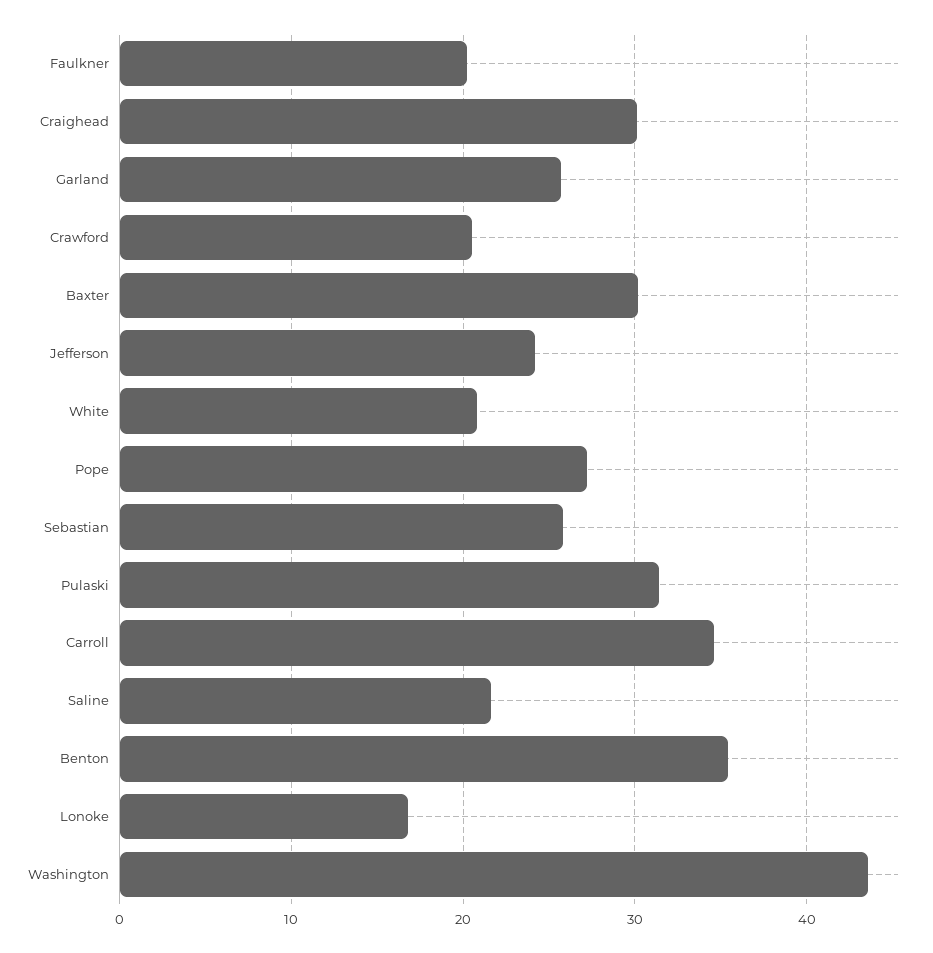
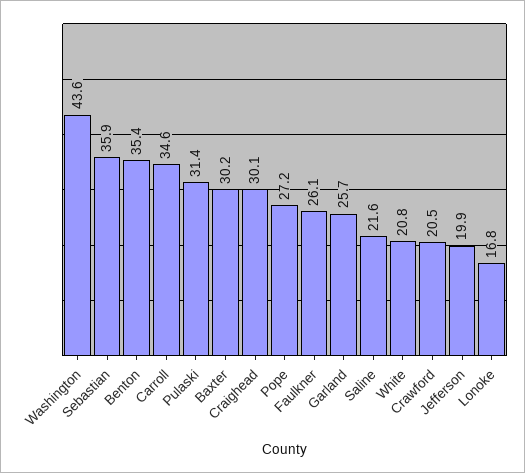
  {
-   "Faulkner": 20,
+   "Faulkner": 26.1,
    "Craighead": 30.1,
    "Garland": 25.7,
    "Crawford": 20.5,
    "Baxter": 30.2,
-   "Jefferson": 24,
+   "Jefferson": 19.9,
    "White": 20.8,
    "Pope": 27.2,
-   "Sebastian": 26,
+   "Sebastian": 35.9,
    "Pulaski": 31.4,
    "Carroll": 34.6,
    "Saline": 21.6,
    "Benton": 35.4,
    "Lonoke": 16.8,
    "Washington": 43.6
  }

